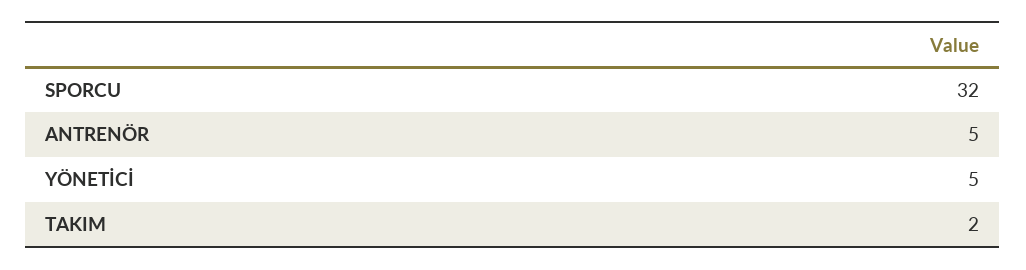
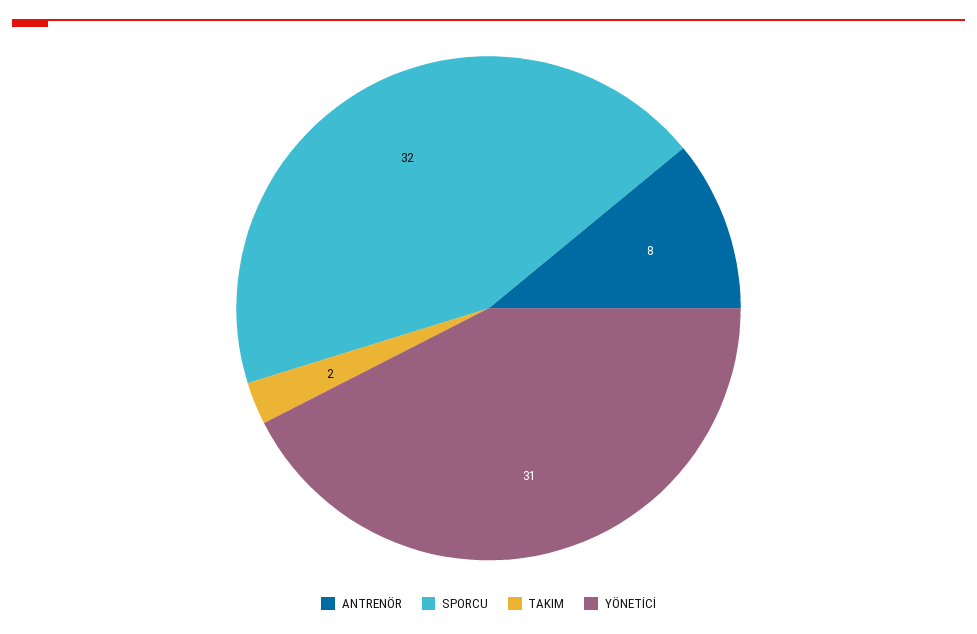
  {
    "SPORCU": 32,
-   "ANTRENÖR": 5,
+   "ANTRENÖR": 8,
-   "YÖNETİCİ": 5,
+   "YÖNETİCİ": 31,
    "TAKIM": 2
  }

